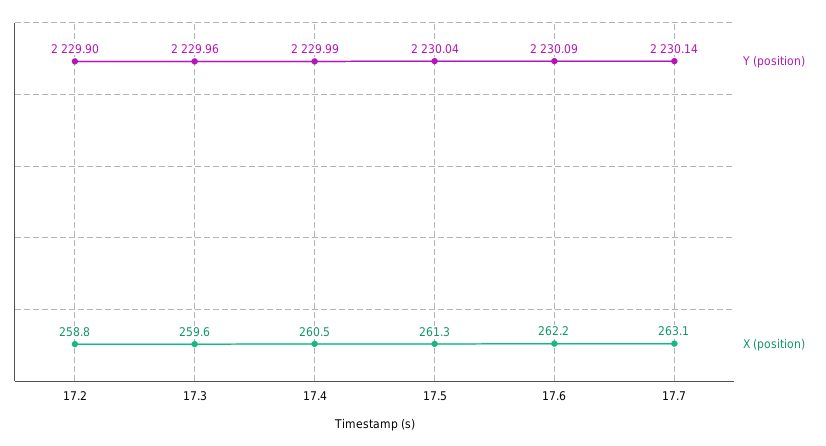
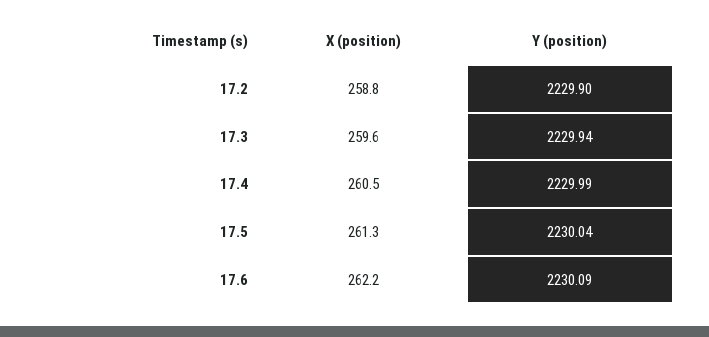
  {
    "Y (position)": {
      "17.2": 2229.9,
-     "17.3": 2229.96,
+     "17.3": 2229.94,
      "17.4": 2229.99,
      "17.5": 2230.04,
-     "17.6": 2230.09,
+     "17.6": 2230.09
-     "17.7": 2230.14
    },
    "X (position)": {
      "17.2": 258.8,
      "17.3": 259.6,
      "17.4": 260.5,
      "17.5": 261.3,
-     "17.6": 262.2,
+     "17.6": 262.2
-     "17.7": 263.1
    }
  }

